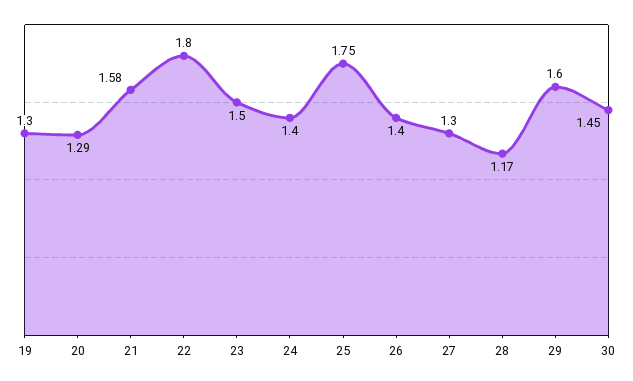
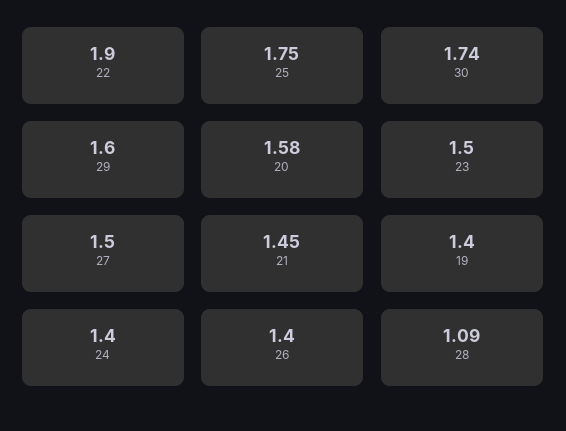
  {
-   "19": 1.3,
+   "19": 1.4,
-   "20": 1.29,
+   "20": 1.58,
-   "21": 1.58,
+   "21": 1.45,
-   "22": 1.8,
+   "22": 1.9,
    "23": 1.5,
    "24": 1.4,
    "25": 1.75,
    "26": 1.4,
-   "27": 1.3,
+   "27": 1.5,
-   "28": 1.17,
+   "28": 1.09,
    "29": 1.6,
-   "30": 1.45
+   "30": 1.74
  }

